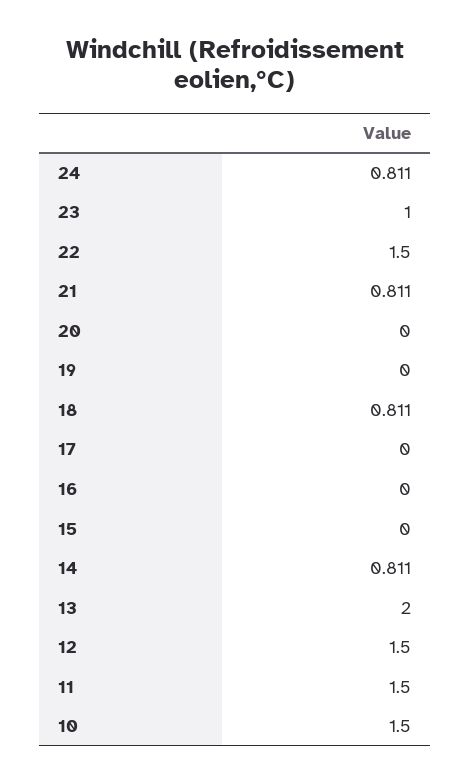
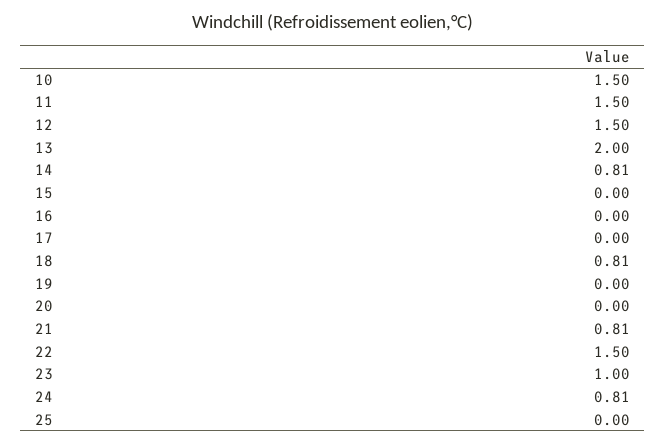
  {
    "24": 0.811,
    "23": 1,
    "22": 1.5,
    "21": 0.811,
    "20": 0,
    "19": 0,
    "18": 0.811,
    "17": 0,
    "16": 0,
    "15": 0,
    "14": 0.811,
    "13": 2,
    "12": 1.5,
    "11": 1.5,
-   "10": 1.5
+   "10": 1.5,
+   "25": 0
  }

